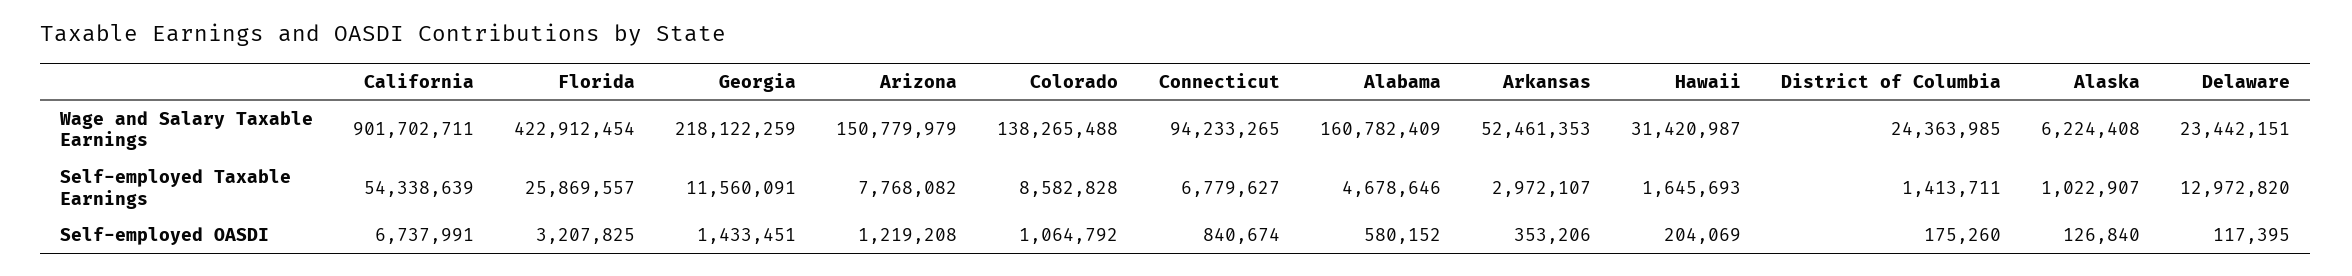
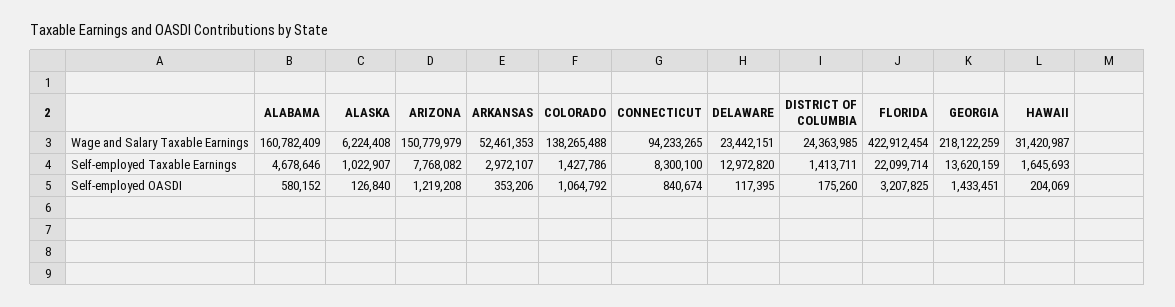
  {
-   "California": {
-     "Wage and Salary Taxable Earnings": 901702711,
-     "Self-employed Taxable Earnings": 54338639,
-     "Self-employed OASDI": 6737991
-   },
    "Florida": {
      "Wage and Salary Taxable Earnings": 422912454,
-     "Self-employed Taxable Earnings": 25869557,
+     "Self-employed Taxable Earnings": 22099714,
      "Self-employed OASDI": 3207825
    },
    "Georgia": {
      "Wage and Salary Taxable Earnings": 218122259,
-     "Self-employed Taxable Earnings": 11560091,
+     "Self-employed Taxable Earnings": 13620159,
      "Self-employed OASDI": 1433451
    },
    "Arizona": {
      "Wage and Salary Taxable Earnings": 150779979,
      "Self-employed Taxable Earnings": 7768082,
      "Self-employed OASDI": 1219208
    },
    "Colorado": {
      "Wage and Salary Taxable Earnings": 138265488,
-     "Self-employed Taxable Earnings": 8582828,
+     "Self-employed Taxable Earnings": 1427786,
      "Self-employed OASDI": 1064792
    },
    "Connecticut": {
      "Wage and Salary Taxable Earnings": 94233265,
-     "Self-employed Taxable Earnings": 6779627,
+     "Self-employed Taxable Earnings": 8300100,
      "Self-employed OASDI": 840674
    },
    "Alabama": {
      "Wage and Salary Taxable Earnings": 160782409,
      "Self-employed Taxable Earnings": 4678646,
      "Self-employed OASDI": 580152
    },
    "Arkansas": {
      "Wage and Salary Taxable Earnings": 52461353,
      "Self-employed Taxable Earnings": 2972107,
      "Self-employed OASDI": 353206
    },
    "Hawaii": {
      "Wage and Salary Taxable Earnings": 31420987,
      "Self-employed Taxable Earnings": 1645693,
      "Self-employed OASDI": 204069
    },
    "District of Columbia": {
      "Wage and Salary Taxable Earnings": 24363985,
      "Self-employed Taxable Earnings": 1413711,
      "Self-employed OASDI": 175260
    },
    "Alaska": {
      "Wage and Salary Taxable Earnings": 6224408,
      "Self-employed Taxable Earnings": 1022907,
      "Self-employed OASDI": 126840
    },
    "Delaware": {
      "Wage and Salary Taxable Earnings": 23442151,
      "Self-employed Taxable Earnings": 12972820,
      "Self-employed OASDI": 117395
    }
  }

